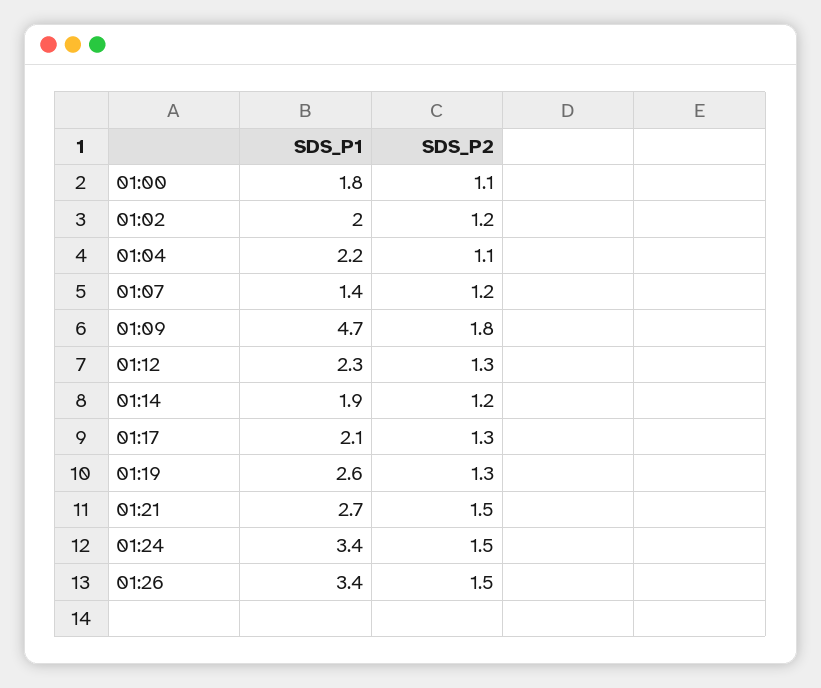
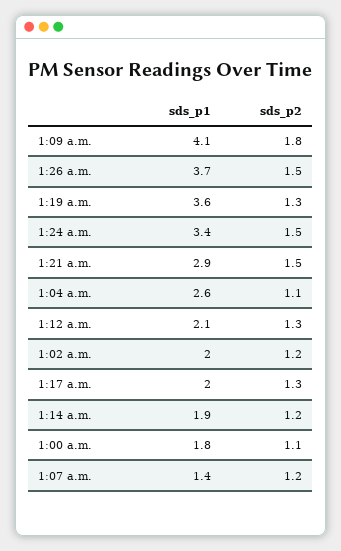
  {
    "SDS_P1": {
      "01:00": 1.8,
      "01:02": 2,
-     "01:04": 2.2,
+     "01:04": 2.6,
      "01:07": 1.4,
-     "01:09": 4.7,
+     "01:09": 4.1,
-     "01:12": 2.3,
+     "01:12": 2.1,
      "01:14": 1.9,
-     "01:17": 2.1,
+     "01:17": 2,
-     "01:19": 2.6,
+     "01:19": 3.6,
-     "01:21": 2.7,
+     "01:21": 2.9,
      "01:24": 3.4,
-     "01:26": 3.4
+     "01:26": 3.7
    },
    "SDS_P2": {
      "01:00": 1.1,
      "01:02": 1.2,
      "01:04": 1.1,
      "01:07": 1.2,
      "01:09": 1.8,
      "01:12": 1.3,
      "01:14": 1.2,
      "01:17": 1.3,
      "01:19": 1.3,
      "01:21": 1.5,
      "01:24": 1.5,
      "01:26": 1.5
    }
  }

